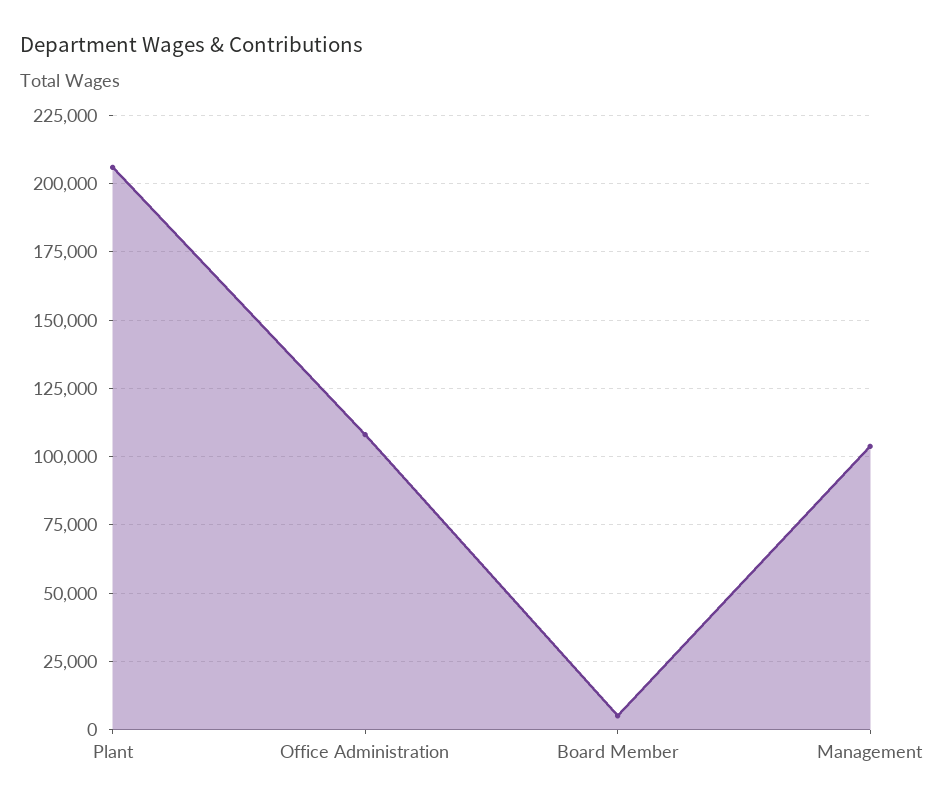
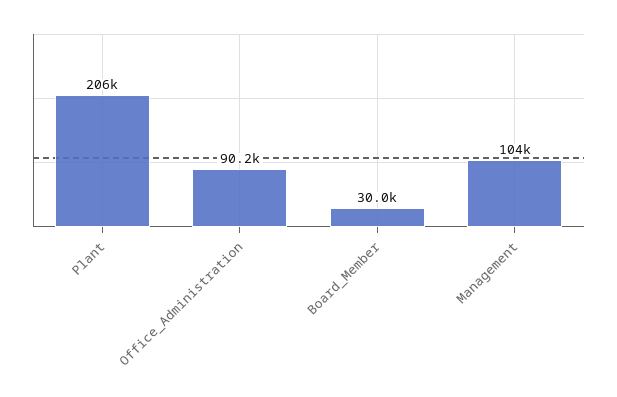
  {
    "Plant": 206000,
-   "Office Administration": 107500,
+   "Office Administration": 90200,
-   "Board Member": 5000,
+   "Board Member": 30000,
    "Management": 104000
  }

